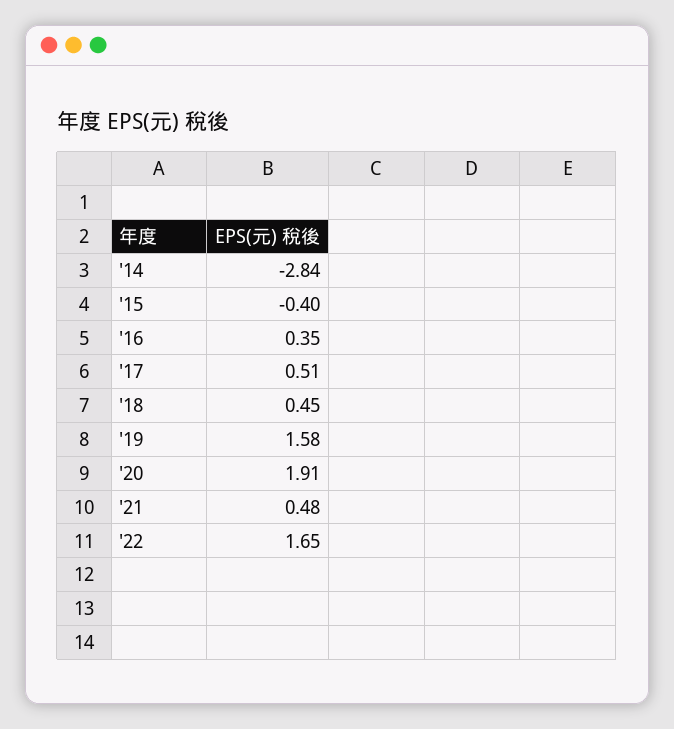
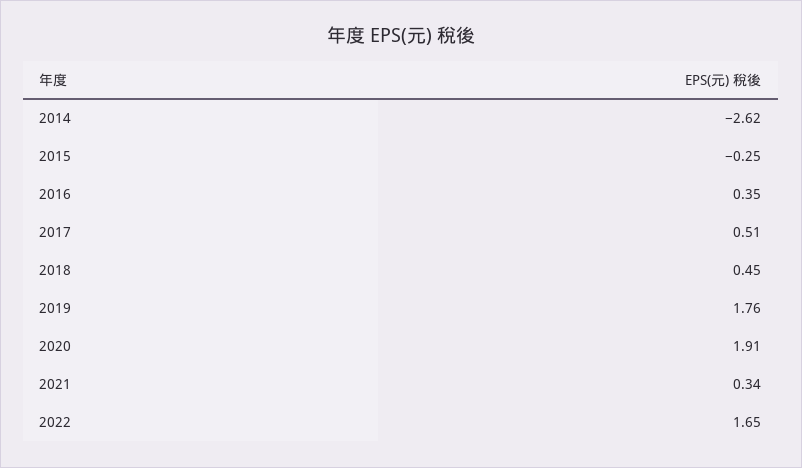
  {
-   "'14": -2.84,
+   "'14": -2.62,
-   "'15": -0.4,
+   "'15": -0.25,
    "'16": 0.35,
    "'17": 0.51,
    "'18": 0.45,
-   "'19": 1.58,
+   "'19": 1.76,
    "'20": 1.91,
-   "'21": 0.48,
+   "'21": 0.34,
    "'22": 1.65
  }

